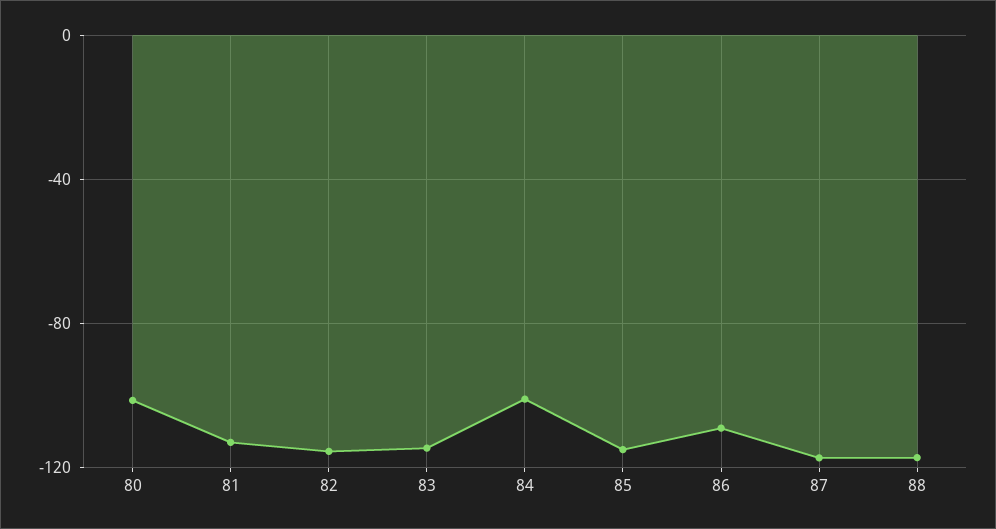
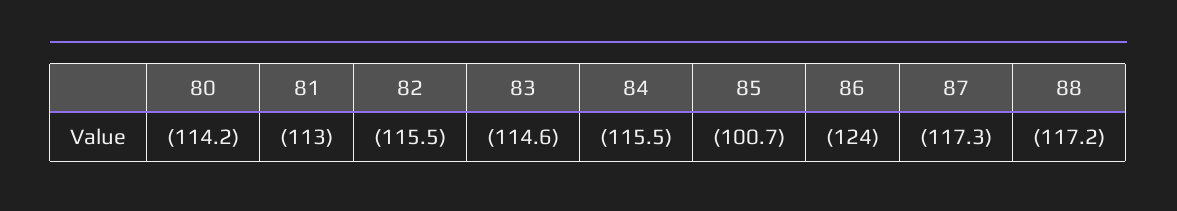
  {
-   "80": -100,
+   "80": -114.2,
    "81": -113,
    "82": -115.5,
    "83": -114.6,
-   "84": -100,
+   "84": -115.5,
-   "85": -115,
+   "85": -100.7,
-   "86": -110,
+   "86": -124,
    "87": -117.3,
    "88": -117.2
  }

